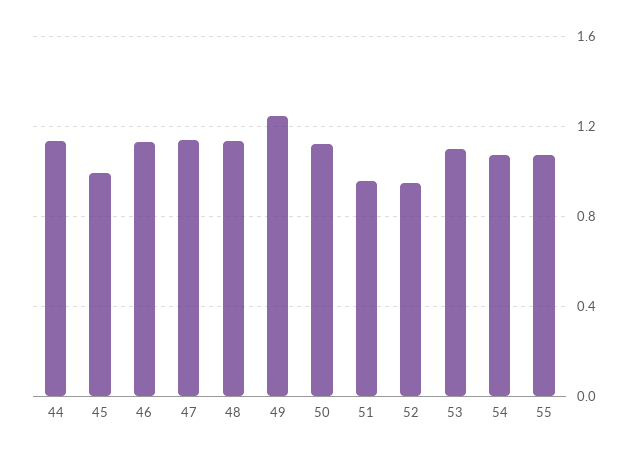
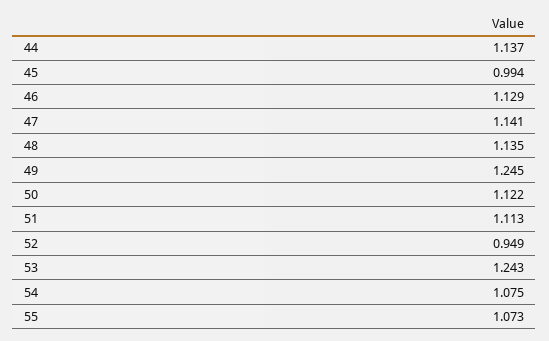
  {
    "44": 1.137,
    "45": 0.994,
    "46": 1.129,
    "47": 1.141,
    "48": 1.135,
    "49": 1.245,
    "50": 1.122,
-   "51": 0.95,
+   "51": 1.113,
    "52": 0.949,
-   "53": 1.1,
+   "53": 1.243,
    "54": 1.075,
    "55": 1.073
  }

